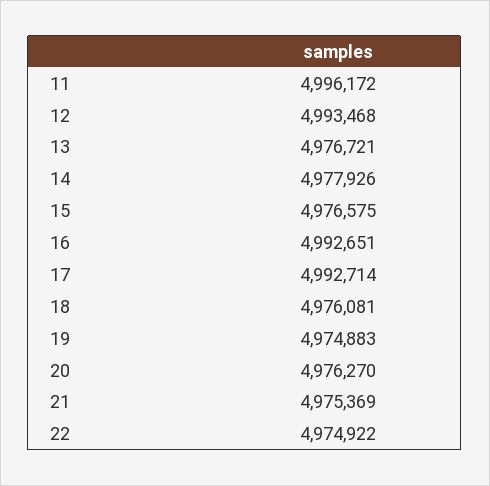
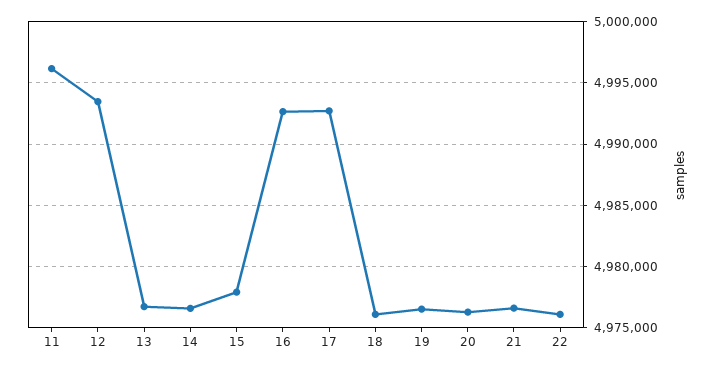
  {
    "11": 4996172,
    "12": 4993468,
    "13": 4976721,
-   "14": 4977926,
+   "14": 4976500,
-   "15": 4976575,
+   "15": 4978000,
    "16": 4992651,
    "17": 4992714,
    "18": 4976081,
-   "19": 4974883,
+   "19": 4976500,
    "20": 4976270,
-   "21": 4975369,
+   "21": 4976500,
-   "22": 4974922
+   "22": 4976000
  }

